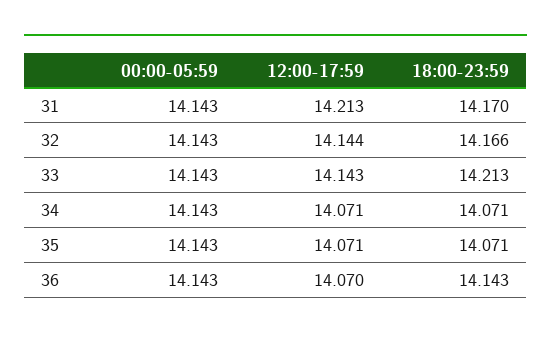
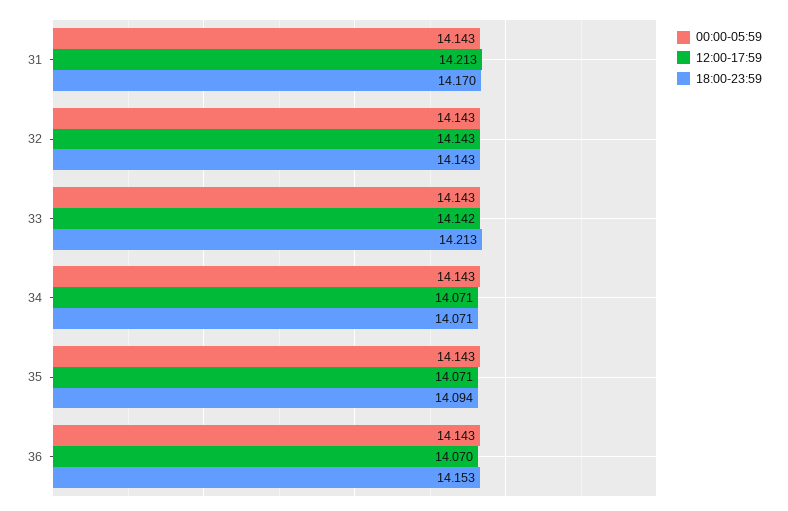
  {
    "00:00-05:59": {
      "31": 14.143,
      "32": 14.143,
      "33": 14.143,
      "34": 14.143,
      "35": 14.143,
      "36": 14.143
    },
    "12:00-17:59": {
      "31": 14.213,
-     "32": 14.144,
+     "32": 14.143,
-     "33": 14.143,
+     "33": 14.142,
      "34": 14.071,
      "35": 14.071,
      "36": 14.07
    },
    "18:00-23:59": {
      "31": 14.17,
-     "32": 14.166,
+     "32": 14.143,
      "33": 14.213,
      "34": 14.071,
-     "35": 14.071,
+     "35": 14.094,
-     "36": 14.143
+     "36": 14.153
    }
  }

